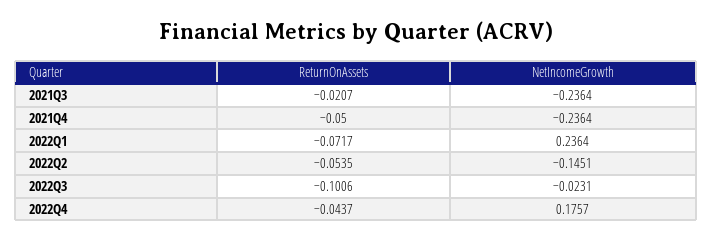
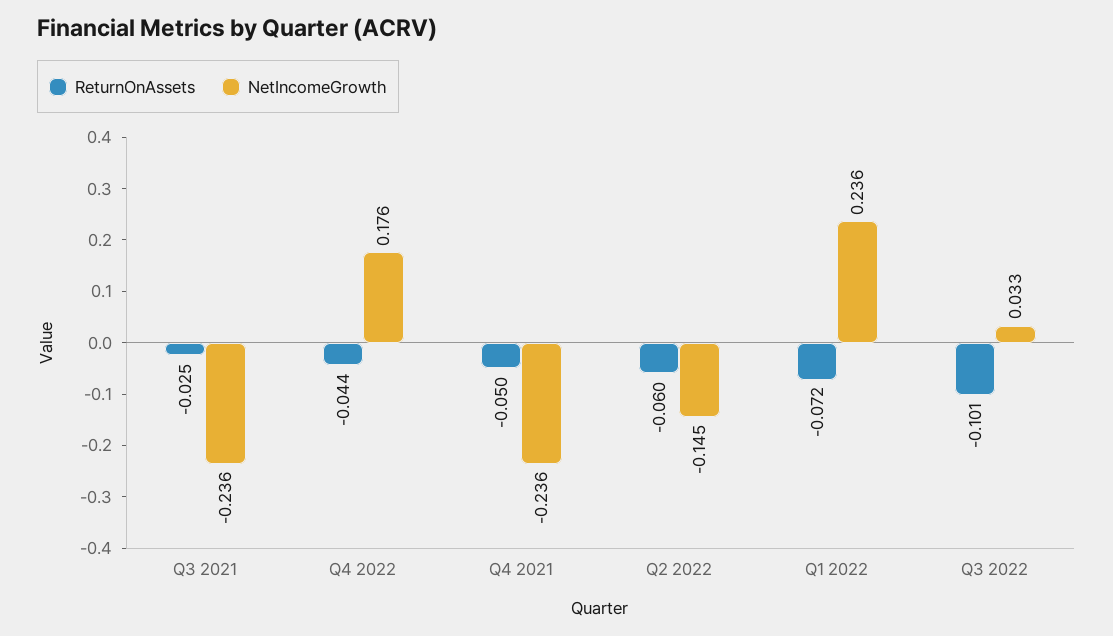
  {
    "ReturnOnAssets": {
-     "2021Q3": -0.0207,
+     "2021Q3": -0.025,
      "2021Q4": -0.05,
      "2022Q1": -0.0717,
-     "2022Q2": -0.0535,
+     "2022Q2": -0.06,
      "2022Q3": -0.1006,
      "2022Q4": -0.0437
    },
    "NetIncomeGrowth": {
      "2021Q3": -0.2364,
      "2021Q4": -0.2364,
      "2022Q1": 0.2364,
      "2022Q2": -0.1451,
-     "2022Q3": -0.0231,
+     "2022Q3": 0.033,
      "2022Q4": 0.1757
    }
  }

